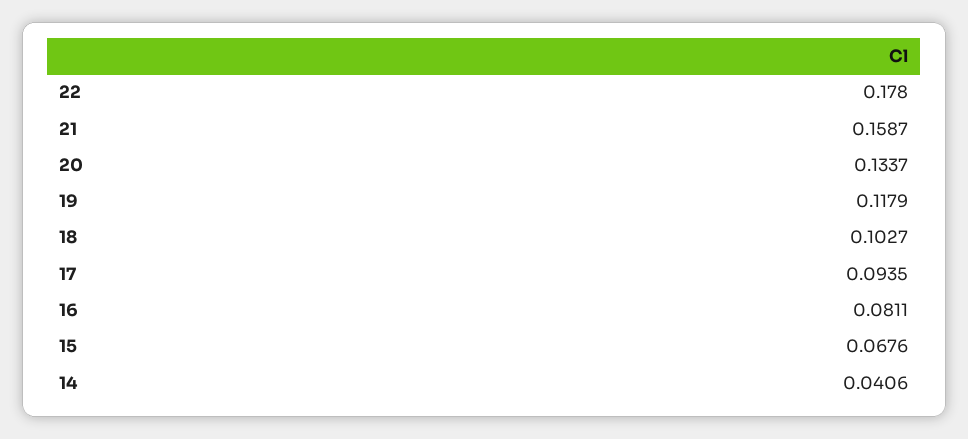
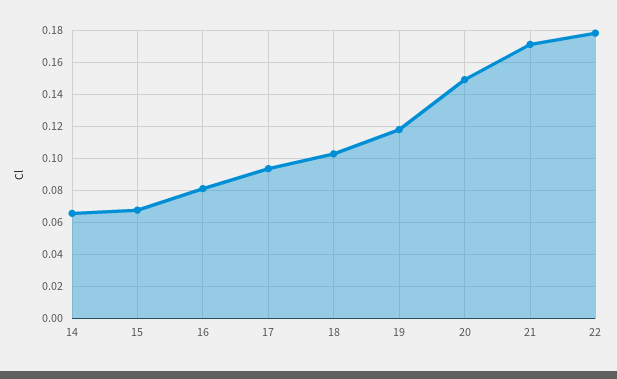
  {
    "22": 0.178,
-   "21": 0.1587,
+   "21": 0.17,
-   "20": 0.1337,
+   "20": 0.15,
    "19": 0.1179,
    "18": 0.1027,
    "17": 0.0935,
    "16": 0.0811,
    "15": 0.0676,
-   "14": 0.0406
+   "14": 0.065
  }

